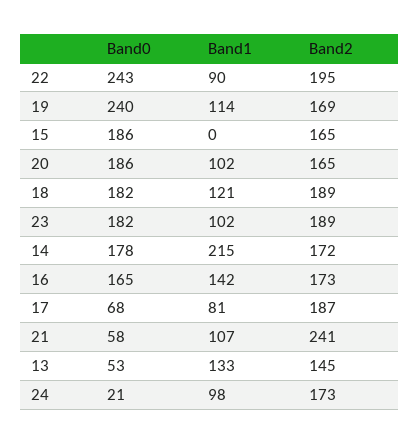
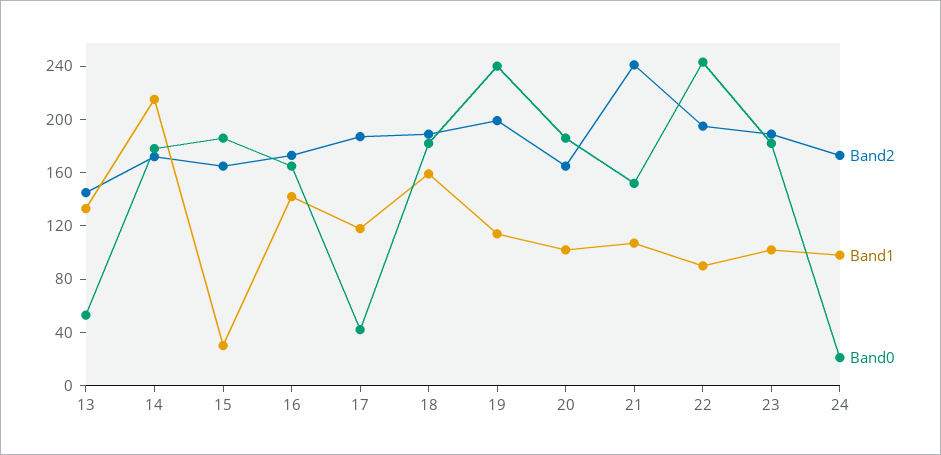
  {
    "Band0": {
      "22": 243,
      "19": 240,
      "15": 186,
      "20": 186,
      "18": 182,
      "23": 182,
      "14": 178,
      "16": 165,
-     "17": 68,
+     "17": 40,
-     "21": 58,
+     "21": 150,
      "13": 53,
      "24": 21
    },
    "Band1": {
      "22": 90,
      "19": 114,
-     "15": 0,
+     "15": 30,
      "20": 102,
-     "18": 121,
+     "18": 160,
      "23": 102,
      "14": 215,
      "16": 142,
-     "17": 81,
+     "17": 120,
      "21": 107,
      "13": 133,
      "24": 98
    },
    "Band2": {
      "22": 195,
-     "19": 169,
+     "19": 200,
      "15": 165,
      "20": 165,
      "18": 189,
      "23": 189,
      "14": 172,
      "16": 173,
      "17": 187,
      "21": 241,
      "13": 145,
      "24": 173
    }
  }

